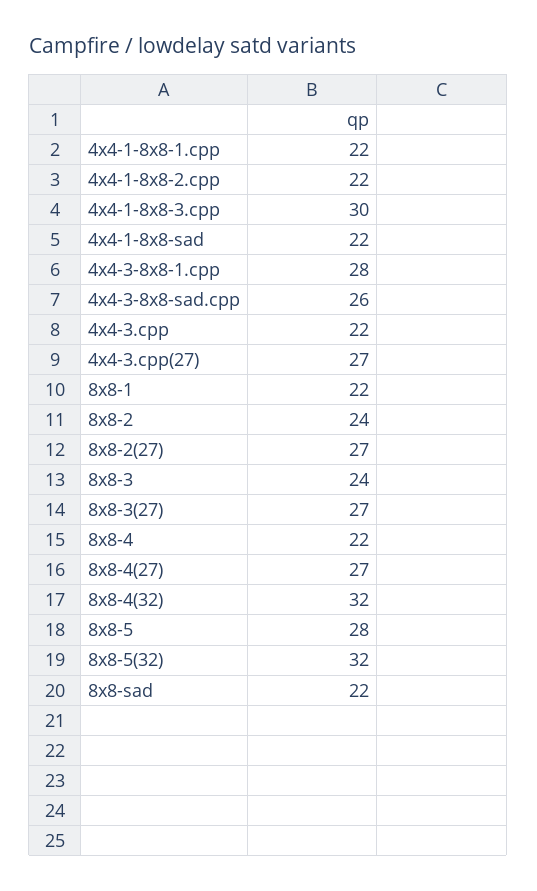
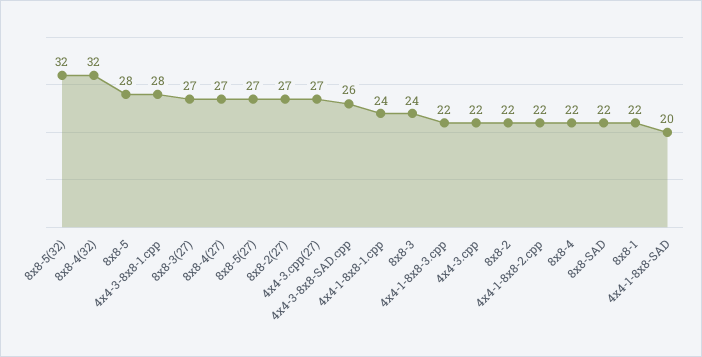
  {
-   "4x4-1-8x8-1.cpp": 22,
+   "4x4-1-8x8-1.cpp": 24,
    "4x4-1-8x8-2.cpp": 22,
-   "4x4-1-8x8-3.cpp": 30,
+   "4x4-1-8x8-3.cpp": 22,
-   "4x4-1-8x8-sad": 22,
+   "4x4-1-8x8-sad": 20,
    "4x4-3-8x8-1.cpp": 28,
    "4x4-3-8x8-sad.cpp": 26,
    "4x4-3.cpp": 22,
    "4x4-3.cpp(27)": 27,
    "8x8-1": 22,
-   "8x8-2": 24,
+   "8x8-2": 22,
    "8x8-2(27)": 27,
    "8x8-3": 24,
    "8x8-3(27)": 27,
    "8x8-4": 22,
    "8x8-4(27)": 27,
    "8x8-4(32)": 32,
    "8x8-5": 28,
    "8x8-5(32)": 32,
-   "8x8-sad": 22
+   "8x8-sad": 22,
+   "8x8-5(27)": 27
  }

